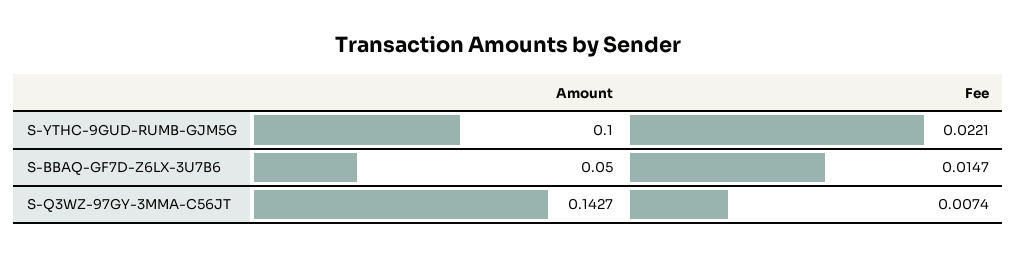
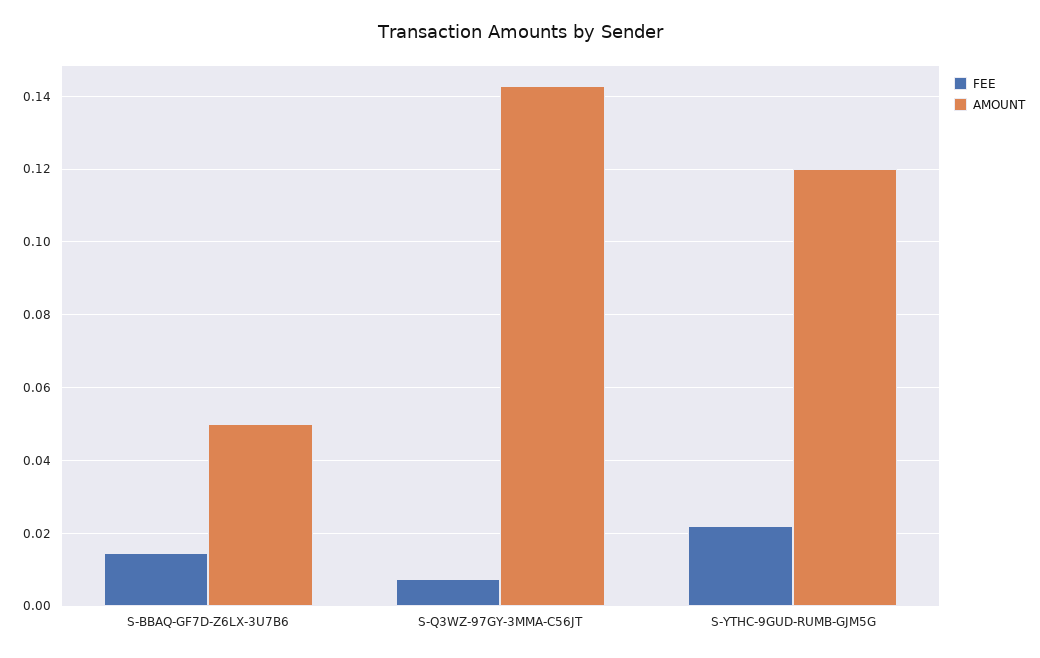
  {
    "Amount": {
-     "S-YTHC-9GUD-RUMB-GJM5G": 0.1,
+     "S-YTHC-9GUD-RUMB-GJM5G": 0.12,
      "S-BBAQ-GF7D-Z6LX-3U7B6": 0.05,
      "S-Q3WZ-97GY-3MMA-C56JT": 0.1427
    },
    "Fee": {
      "S-YTHC-9GUD-RUMB-GJM5G": 0.0221,
      "S-BBAQ-GF7D-Z6LX-3U7B6": 0.0147,
      "S-Q3WZ-97GY-3MMA-C56JT": 0.0074
    }
  }

